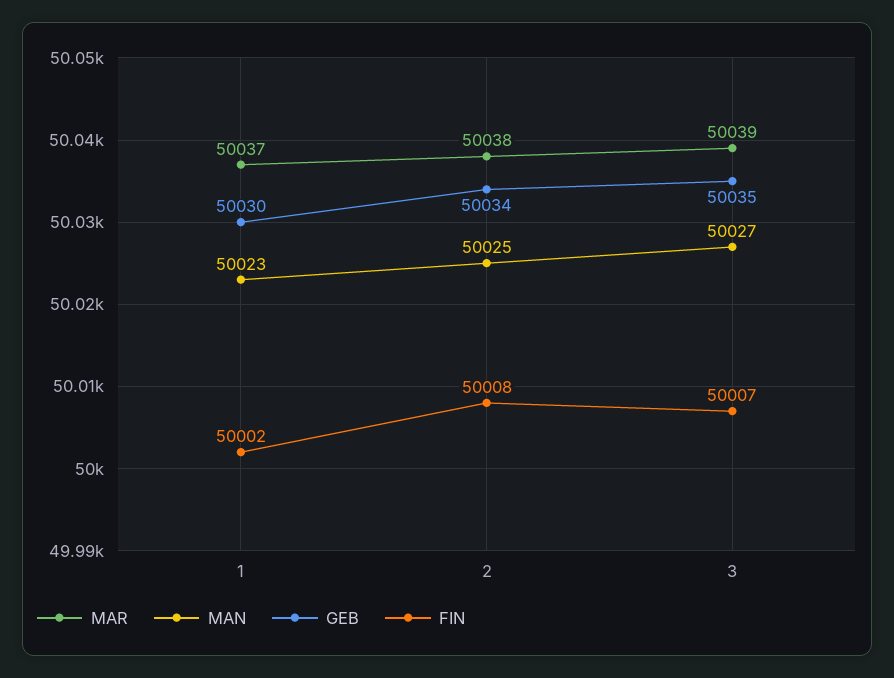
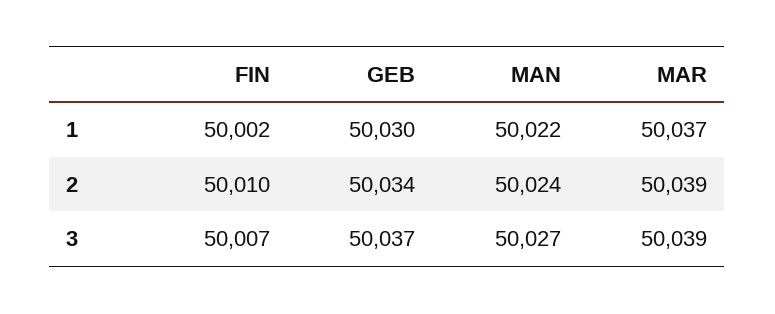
  {
    "MAR": {
      "1": 50037,
-     "2": 50038,
+     "2": 50039,
      "3": 50039
    },
    "MAN": {
-     "1": 50023,
+     "1": 50022,
-     "2": 50025,
+     "2": 50024,
      "3": 50027
    },
    "GEB": {
      "1": 50030,
      "2": 50034,
-     "3": 50035
+     "3": 50037
    },
    "FIN": {
      "1": 50002,
-     "2": 50008,
+     "2": 50010,
      "3": 50007
    }
  }

